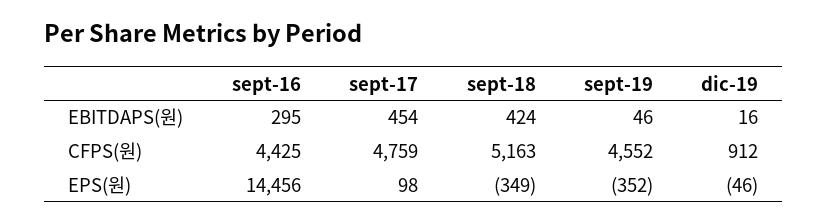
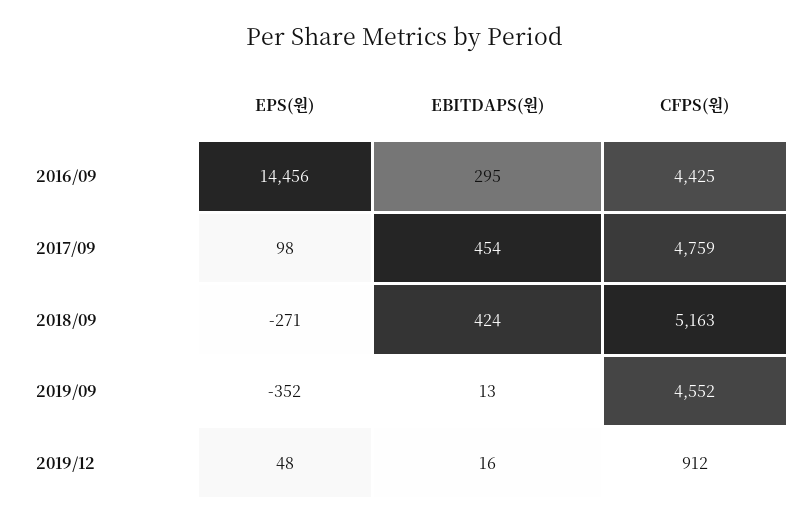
  {
    "sept-16": {
      "EBITDAPS(원)": 295,
      "CFPS(원)": 4425,
      "EPS(원)": 14456
    },
    "sept-17": {
      "EBITDAPS(원)": 454,
      "CFPS(원)": 4759,
      "EPS(원)": 98
    },
    "sept-18": {
      "EBITDAPS(원)": 424,
      "CFPS(원)": 5163,
-     "EPS(원)": -349
+     "EPS(원)": -271
    },
    "sept-19": {
-     "EBITDAPS(원)": 46,
+     "EBITDAPS(원)": 13,
      "CFPS(원)": 4552,
      "EPS(원)": -352
    },
    "dic-19": {
      "EBITDAPS(원)": 16,
      "CFPS(원)": 912,
-     "EPS(원)": -46
+     "EPS(원)": 48
    }
  }

